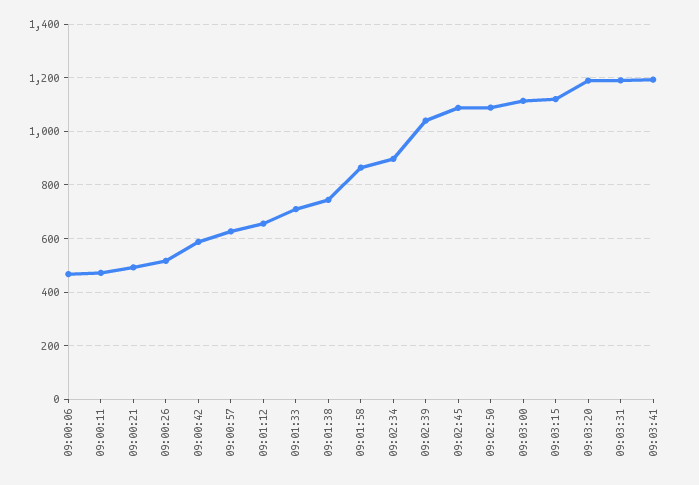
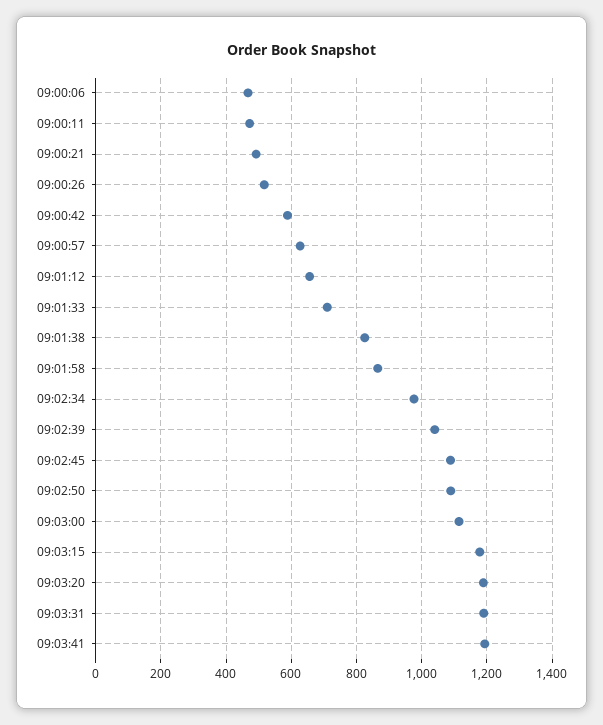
  {
    "09:00:06": 460,
    "09:00:11": 480,
    "09:00:21": 500,
    "09:00:26": 520,
    "09:00:42": 580,
    "09:00:57": 620,
    "09:01:12": 660,
    "09:01:33": 720,
-   "09:01:38": 750,
+   "09:01:38": 820,
    "09:01:58": 860,
-   "09:02:34": 900,
+   "09:02:34": 980,
    "09:02:39": 1040,
    "09:02:45": 1080,
    "09:02:50": 1080,
    "09:03:00": 1120,
-   "09:03:15": 1125,
+   "09:03:15": 1180,
    "09:03:20": 1180,
    "09:03:31": 1200,
    "09:03:41": 1200
  }

